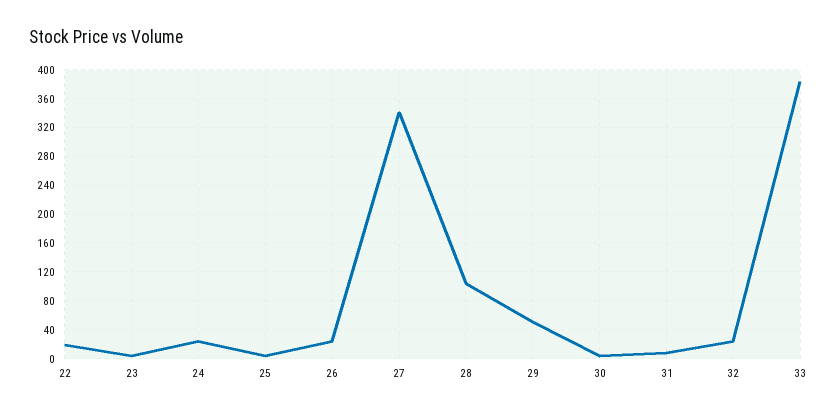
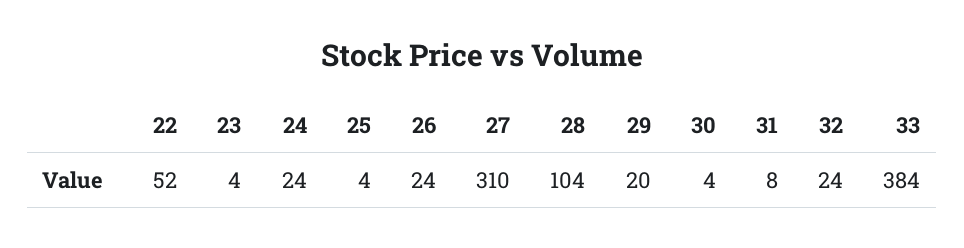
  {
-   "22": 20,
+   "22": 52,
    "23": 4,
    "24": 24,
    "25": 4,
    "26": 24,
-   "27": 340,
+   "27": 310,
    "28": 104,
-   "29": 50,
+   "29": 20,
    "30": 4,
    "31": 8,
    "32": 24,
    "33": 384
  }

